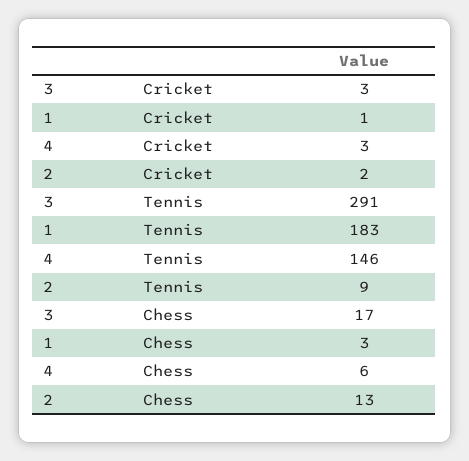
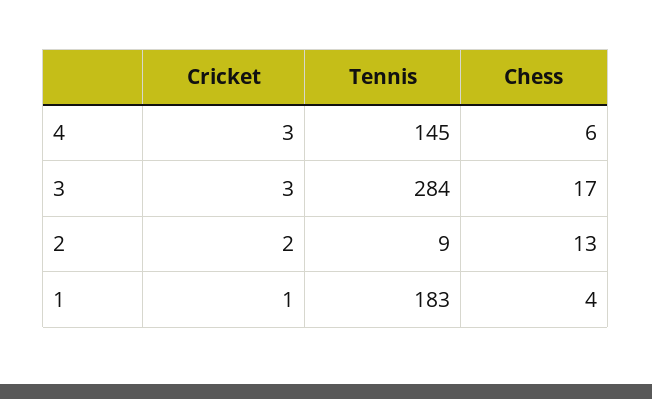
  {
    "3": {
      "Cricket": 3,
-     "Tennis": 291,
+     "Tennis": 284,
      "Chess": 17
    },
    "1": {
      "Cricket": 1,
      "Tennis": 183,
-     "Chess": 3
+     "Chess": 4
    },
    "4": {
      "Cricket": 3,
-     "Tennis": 146,
+     "Tennis": 145,
      "Chess": 6
    },
    "2": {
      "Cricket": 2,
      "Tennis": 9,
      "Chess": 13
    }
  }

